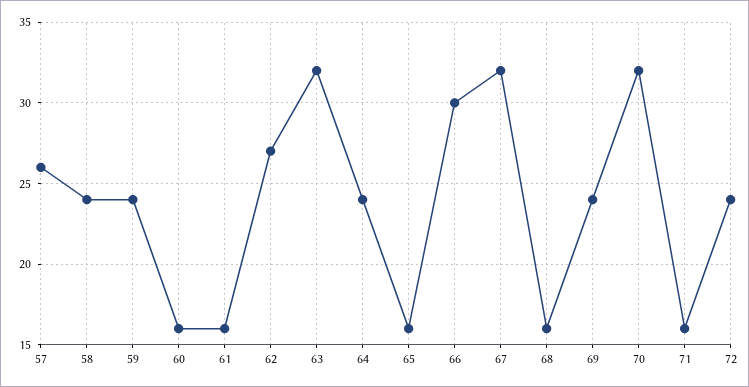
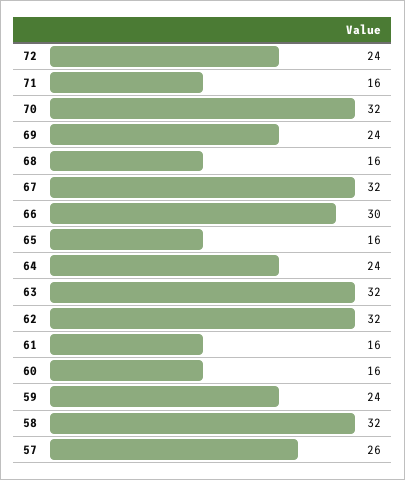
  {
    "57": 26,
-   "58": 24,
+   "58": 32,
    "59": 24,
    "60": 16,
    "61": 16,
-   "62": 27,
+   "62": 32,
    "63": 32,
    "64": 24,
    "65": 16,
    "66": 30,
    "67": 32,
    "68": 16,
    "69": 24,
    "70": 32,
    "71": 16,
    "72": 24
  }

